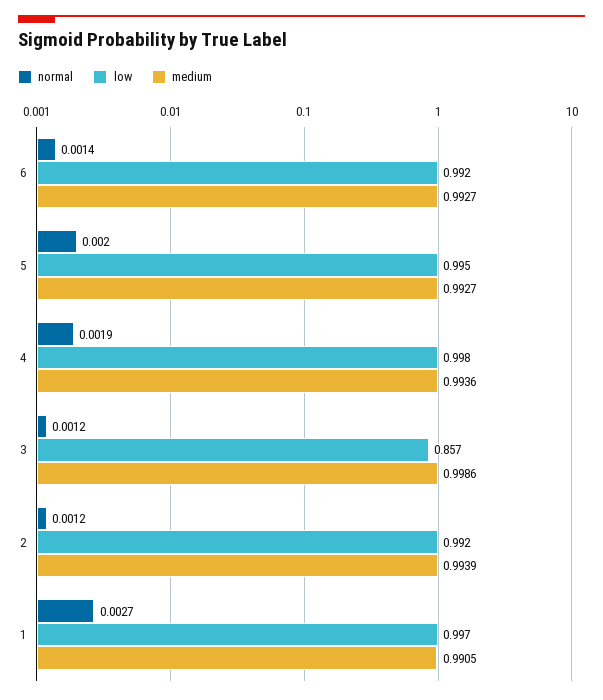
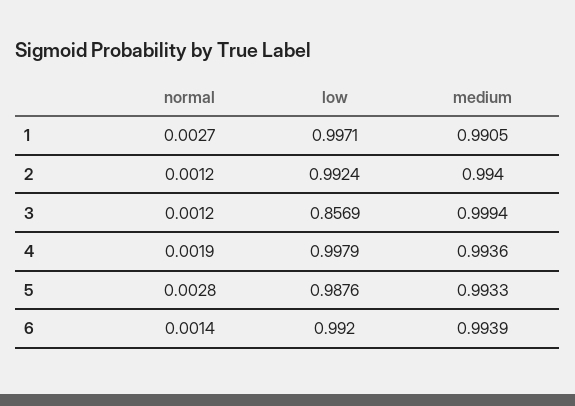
  {
    "normal": {
      "6": 0.0014,
-     "5": 0.002,
+     "5": 0.0028,
      "4": 0.0019,
      "3": 0.0012,
      "2": 0.0012,
      "1": 0.0027
    },
    "low": {
      "6": 0.992,
-     "5": 0.995,
+     "5": 0.9876,
      "4": 0.9979,
      "3": 0.8569,
      "2": 0.9924,
      "1": 0.9971
    },
    "medium": {
-     "6": 0.9927,
+     "6": 0.9939,
-     "5": 0.9927,
+     "5": 0.9933,
      "4": 0.9936,
-     "3": 0.9986,
+     "3": 0.9994,
-     "2": 0.9939,
+     "2": 0.994,
      "1": 0.9905
    }
  }

